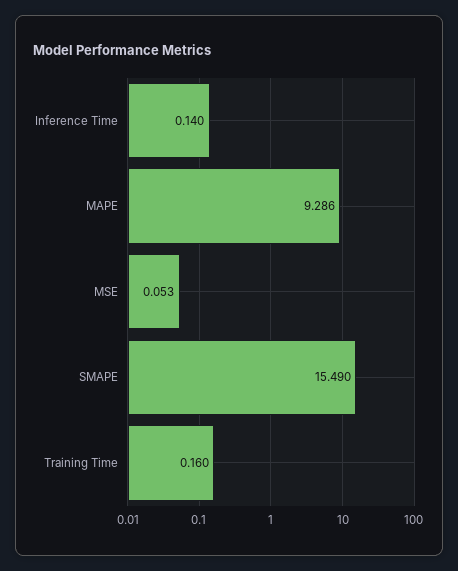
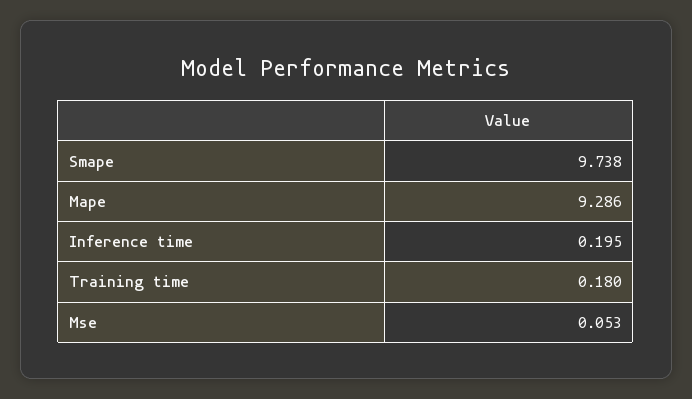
  {
-   "Inference Time": 0.14,
+   "Inference Time": 0.195,
    "MAPE": 9.286,
    "MSE": 0.053,
-   "SMAPE": 15.49,
+   "SMAPE": 9.738,
-   "Training Time": 0.16
+   "Training Time": 0.18
  }

